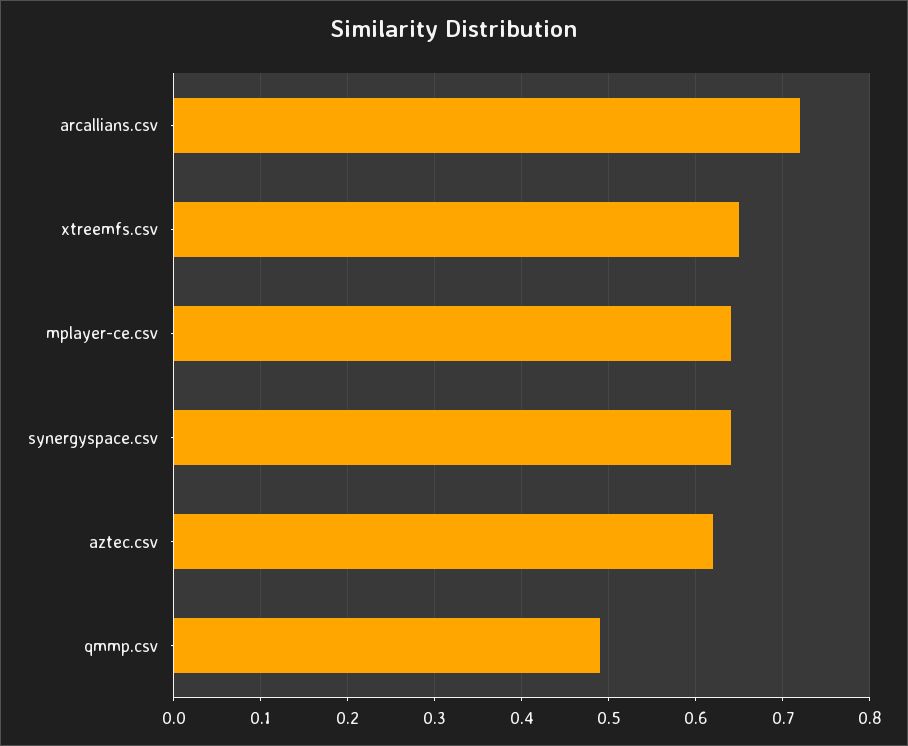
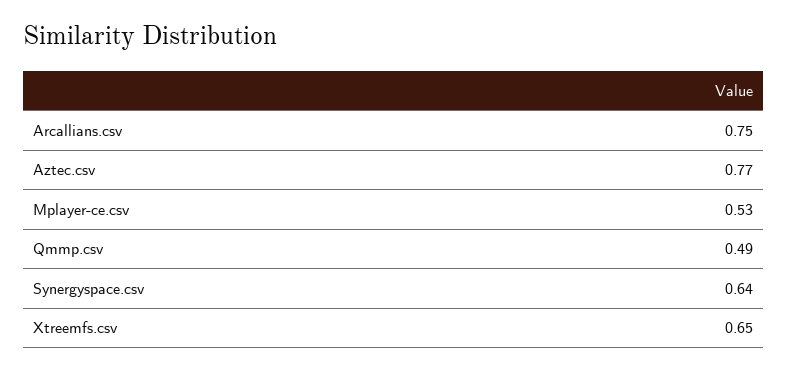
  {
-   "arcallians.csv": 0.72,
+   "arcallians.csv": 0.75,
    "xtreemfs.csv": 0.65,
-   "mplayer-ce.csv": 0.64,
+   "mplayer-ce.csv": 0.53,
    "synergyspace.csv": 0.64,
-   "aztec.csv": 0.62,
+   "aztec.csv": 0.77,
    "qmmp.csv": 0.49
  }

